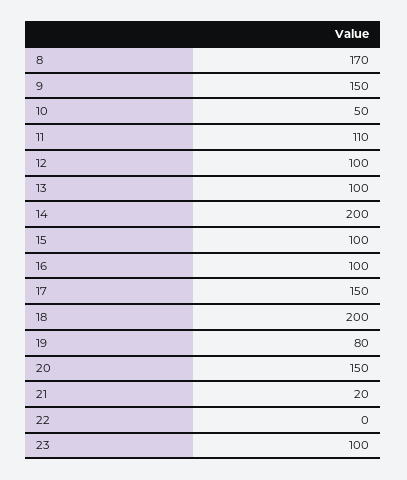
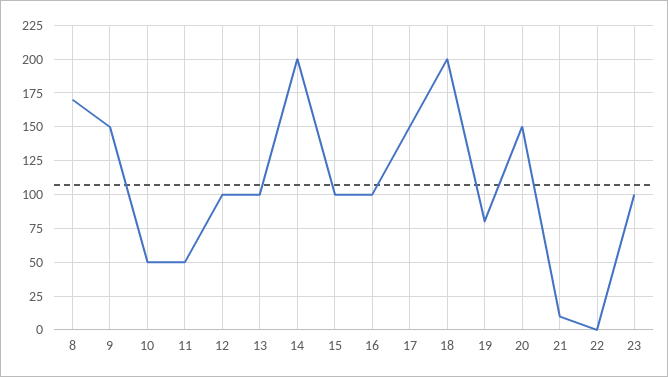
  {
    "8": 170,
    "9": 150,
    "10": 50,
-   "11": 110,
+   "11": 50,
    "12": 100,
    "13": 100,
    "14": 200,
    "15": 100,
    "16": 100,
    "17": 150,
    "18": 200,
    "19": 80,
    "20": 150,
-   "21": 20,
+   "21": 10,
    "22": 0,
    "23": 100
  }

